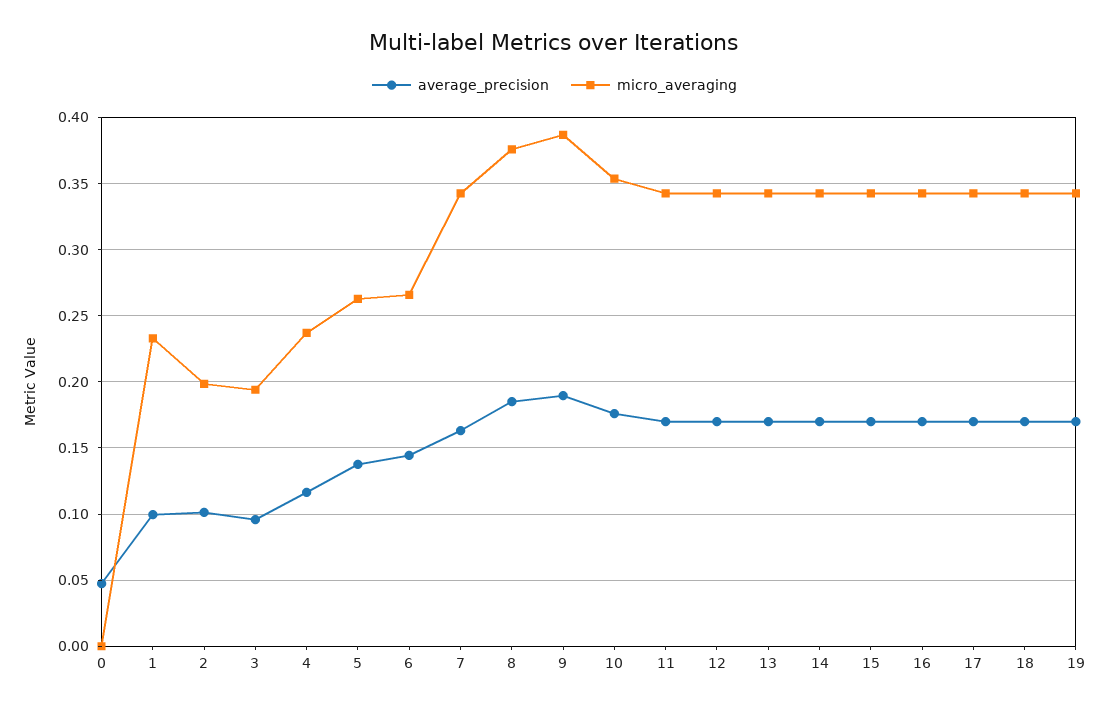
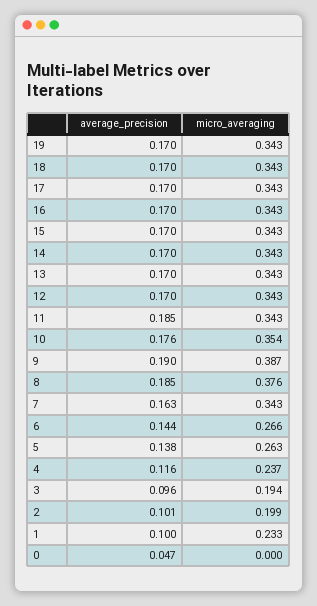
  {
    "average_precision": {
      "0": 0.047,
      "1": 0.1,
      "2": 0.101,
      "3": 0.096,
      "4": 0.116,
      "5": 0.138,
      "6": 0.144,
      "7": 0.163,
      "8": 0.185,
      "9": 0.19,
      "10": 0.176,
-     "11": 0.17,
+     "11": 0.185,
      "12": 0.17,
      "13": 0.17,
      "14": 0.17,
      "15": 0.17,
      "16": 0.17,
      "17": 0.17,
      "18": 0.17,
      "19": 0.17
    },
    "micro_averaging": {
      "0": 0,
      "1": 0.233,
      "2": 0.199,
      "3": 0.194,
      "4": 0.237,
      "5": 0.263,
      "6": 0.266,
      "7": 0.343,
      "8": 0.376,
      "9": 0.387,
      "10": 0.354,
      "11": 0.343,
      "12": 0.343,
      "13": 0.343,
      "14": 0.343,
      "15": 0.343,
      "16": 0.343,
      "17": 0.343,
      "18": 0.343,
      "19": 0.343
    }
  }

